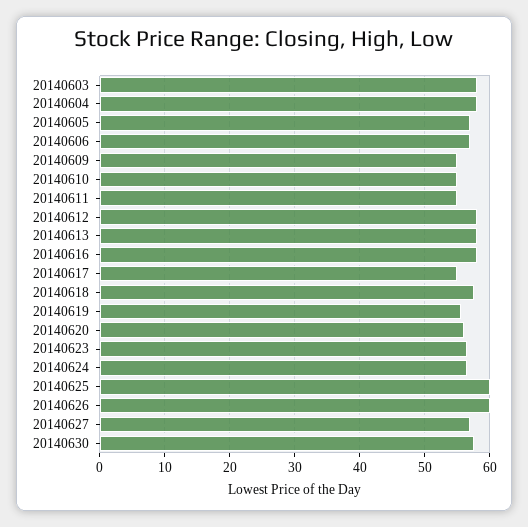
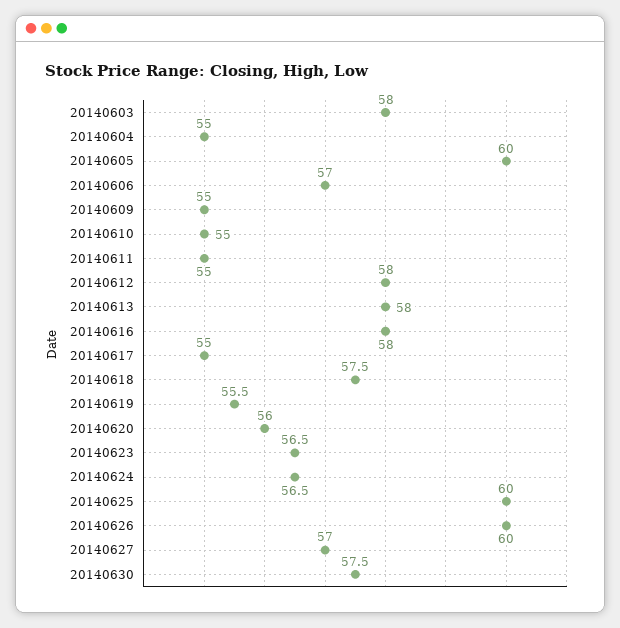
  {
    "20140603": 58,
-   "20140604": 58,
+   "20140604": 55,
-   "20140605": 57,
+   "20140605": 60,
    "20140606": 57,
    "20140609": 55,
    "20140610": 55,
    "20140611": 55,
    "20140612": 58,
    "20140613": 58,
    "20140616": 58,
    "20140617": 55,
    "20140618": 57.5,
    "20140619": 55.5,
    "20140620": 56,
    "20140623": 56.5,
    "20140624": 56.5,
    "20140625": 60,
    "20140626": 60,
    "20140627": 57,
    "20140630": 57.5
  }

